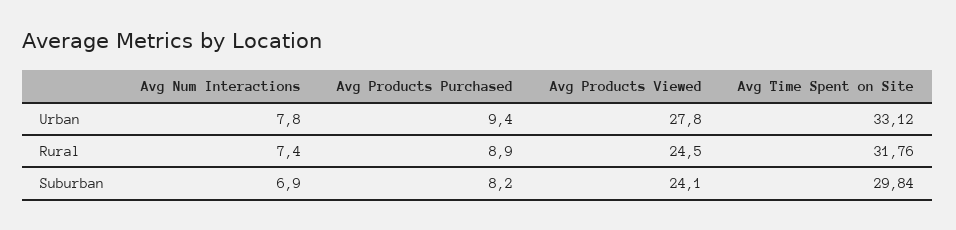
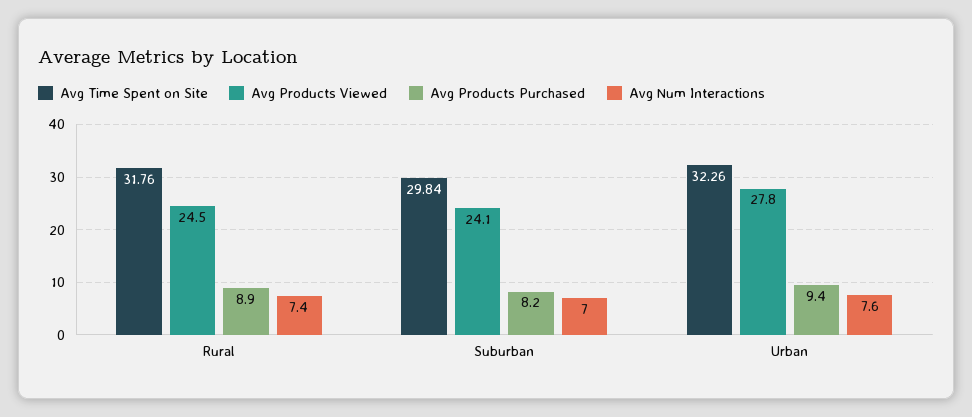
  {
    "Avg Num Interactions": {
-     "Urban": 7.8,
+     "Urban": 7.6,
      "Rural": 7.4,
-     "Suburban": 6.9
+     "Suburban": 7
    },
    "Avg Products Purchased": {
      "Urban": 9.4,
      "Rural": 8.9,
      "Suburban": 8.2
    },
    "Avg Products Viewed": {
      "Urban": 27.8,
      "Rural": 24.5,
      "Suburban": 24.1
    },
    "Avg Time Spent on Site": {
-     "Urban": 33.12,
+     "Urban": 32.26,
      "Rural": 31.76,
      "Suburban": 29.84
    }
  }

